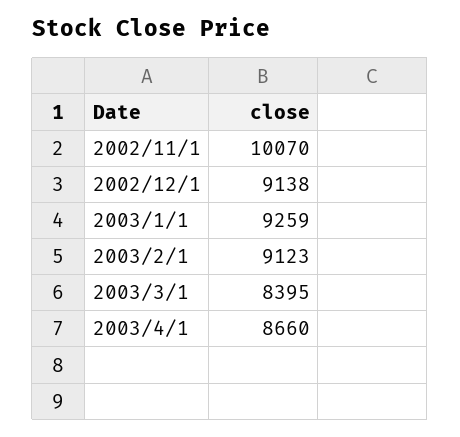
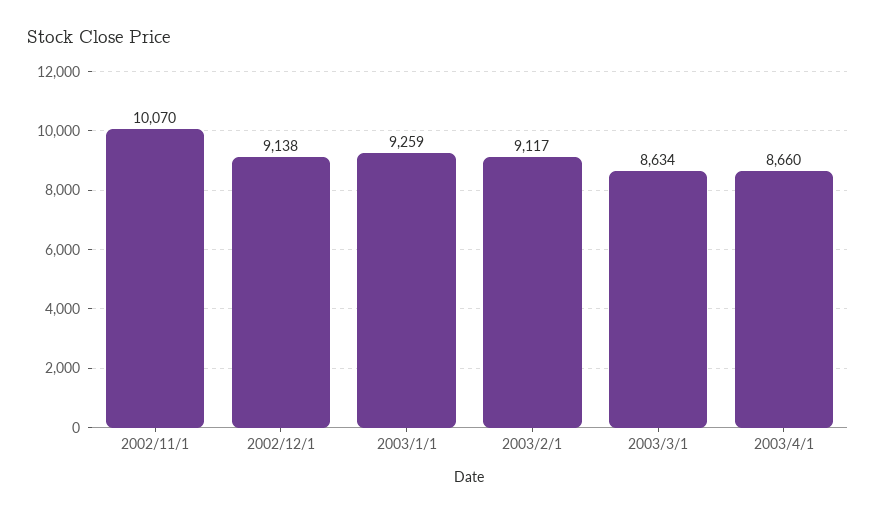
  {
    "2002/11/1": 10070,
    "2002/12/1": 9138,
    "2003/1/1": 9259,
-   "2003/2/1": 9123,
+   "2003/2/1": 9117,
-   "2003/3/1": 8395,
+   "2003/3/1": 8634,
    "2003/4/1": 8660
  }

